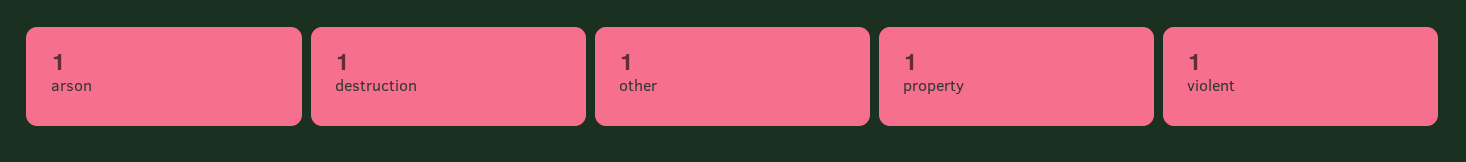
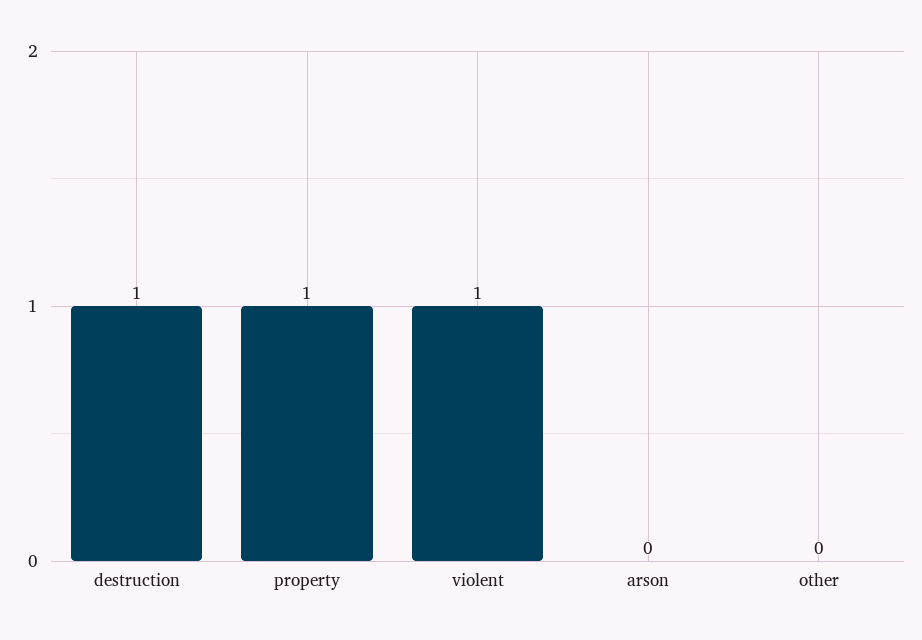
  {
-   "arson": 1,
+   "arson": 0,
    "destruction": 1,
-   "other": 1,
+   "other": 0,
    "property": 1,
    "violent": 1
  }

